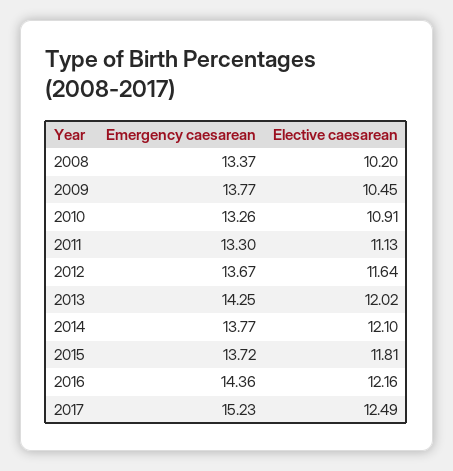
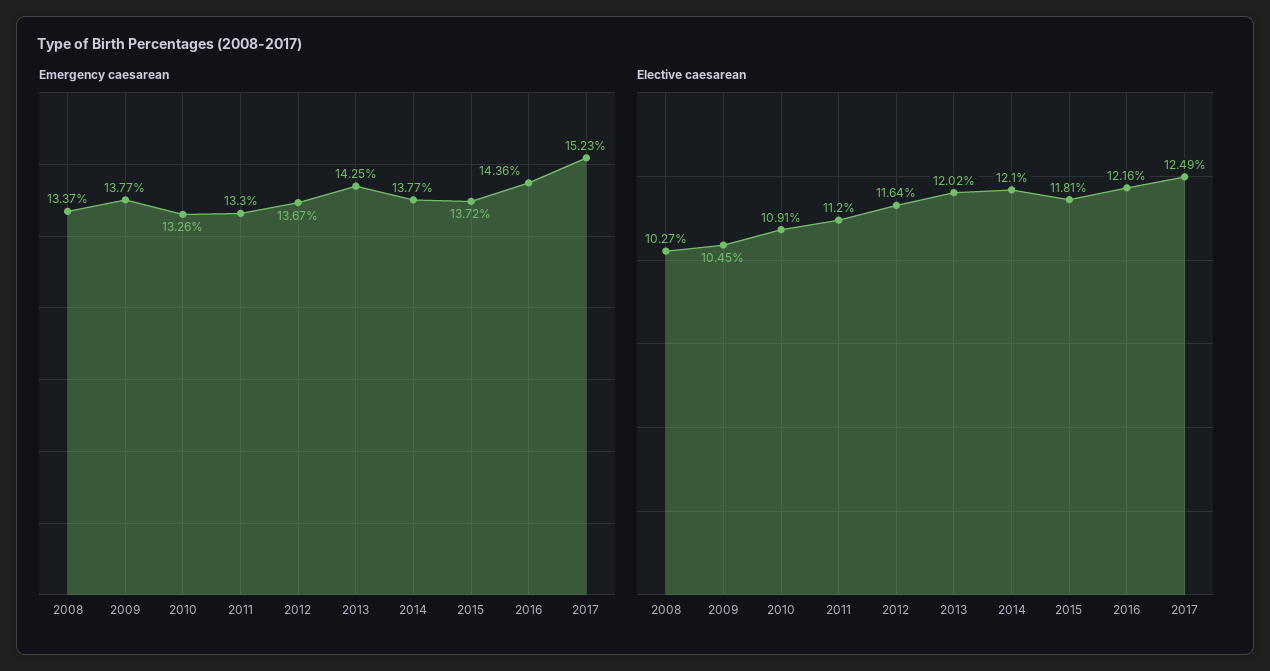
  {
    "Emergency caesarean": {
      "2008": 13.37,
      "2009": 13.77,
      "2010": 13.26,
      "2011": 13.3,
      "2012": 13.67,
      "2013": 14.25,
      "2014": 13.77,
      "2015": 13.72,
      "2016": 14.36,
      "2017": 15.23
    },
    "Elective caesarean": {
-     "2008": 10.2,
+     "2008": 10.27,
      "2009": 10.45,
      "2010": 10.91,
-     "2011": 11.13,
+     "2011": 11.2,
      "2012": 11.64,
      "2013": 12.02,
      "2014": 12.1,
      "2015": 11.81,
      "2016": 12.16,
      "2017": 12.49
    }
  }

